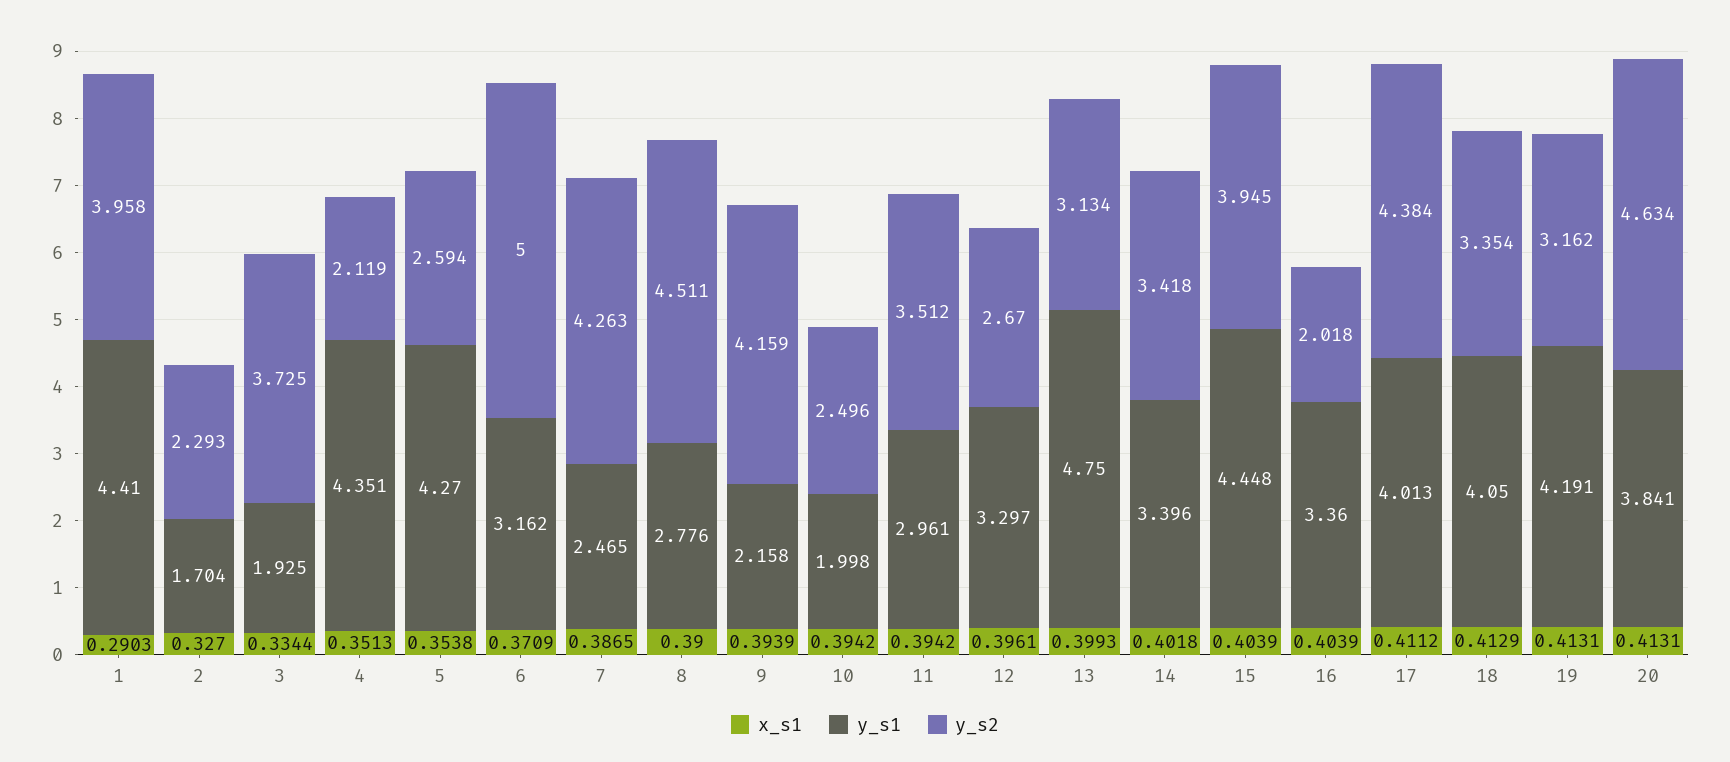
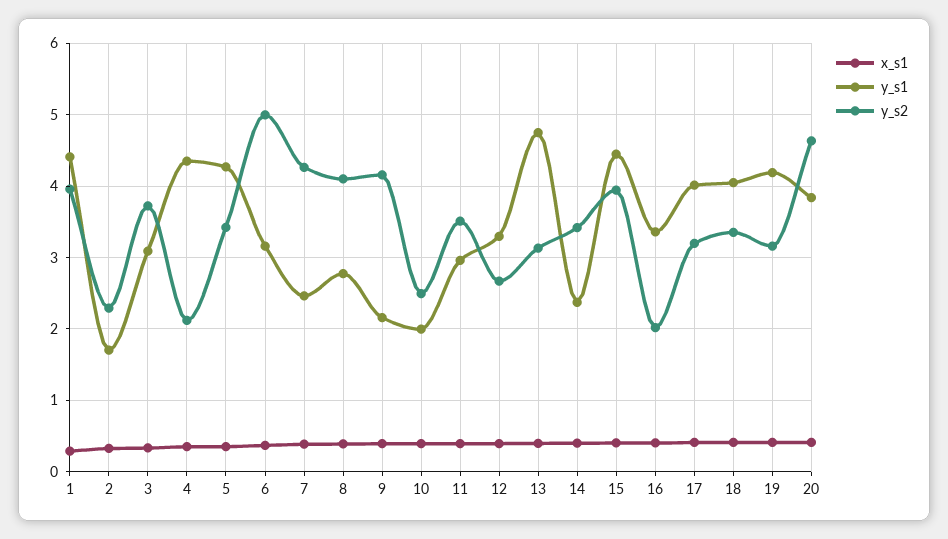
  {
    "x_s1": {
      "1": 0.2903,
      "2": 0.327,
      "3": 0.3344,
      "4": 0.3513,
      "5": 0.3538,
      "6": 0.3709,
      "7": 0.3865,
      "8": 0.39,
      "9": 0.3939,
      "10": 0.3942,
      "11": 0.3942,
      "12": 0.3961,
      "13": 0.3993,
      "14": 0.4018,
      "15": 0.4039,
      "16": 0.4039,
      "17": 0.4112,
      "18": 0.4129,
      "19": 0.4131,
      "20": 0.4131
    },
    "y_s1": {
      "1": 4.41,
      "2": 1.704,
-     "3": 1.925,
+     "3": 3.1,
      "4": 4.351,
      "5": 4.27,
      "6": 3.162,
      "7": 2.465,
      "8": 2.776,
      "9": 2.158,
      "10": 1.998,
      "11": 2.961,
      "12": 3.297,
      "13": 4.75,
-     "14": 3.396,
+     "14": 2.4,
      "15": 4.448,
      "16": 3.36,
      "17": 4.013,
      "18": 4.05,
      "19": 4.191,
      "20": 3.841
    },
    "y_s2": {
      "1": 3.958,
      "2": 2.293,
      "3": 3.725,
      "4": 2.119,
-     "5": 2.594,
+     "5": 3.4,
      "6": 5,
      "7": 4.263,
-     "8": 4.511,
+     "8": 4.1,
      "9": 4.159,
      "10": 2.496,
      "11": 3.512,
      "12": 2.67,
      "13": 3.134,
      "14": 3.418,
      "15": 3.945,
      "16": 2.018,
-     "17": 4.384,
+     "17": 3.2,
      "18": 3.354,
      "19": 3.162,
      "20": 4.634
    }
  }

